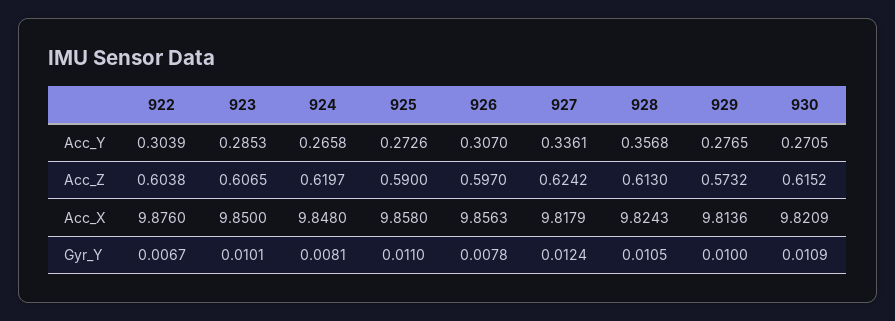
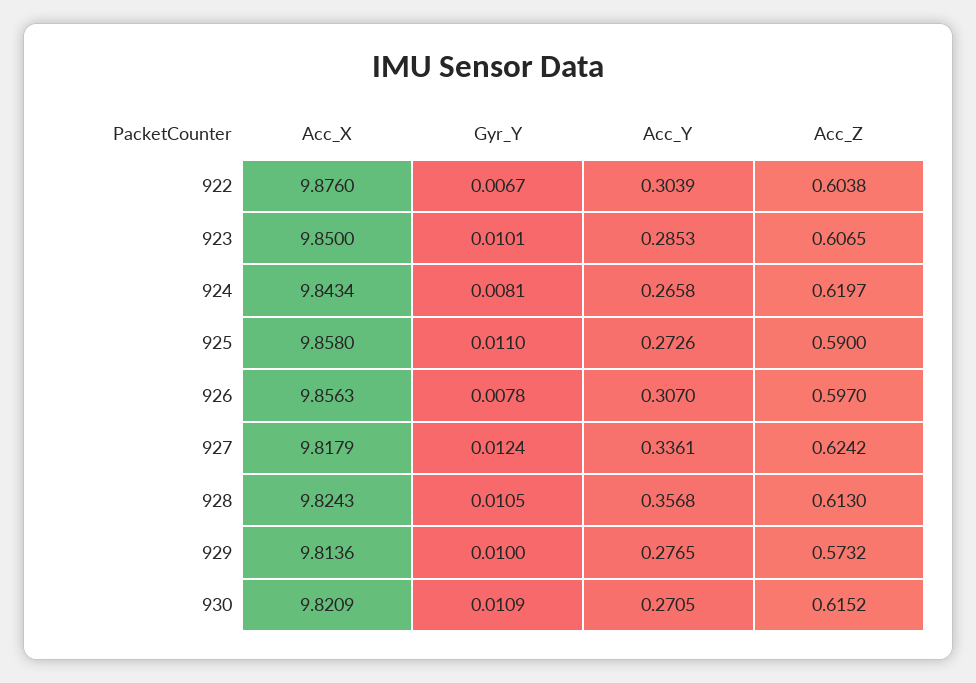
  {
    "922": {
      "Acc_Y": 0.3039,
      "Acc_Z": 0.6038,
      "Acc_X": 9.876,
      "Gyr_Y": 0.0067
    },
    "923": {
      "Acc_Y": 0.2853,
      "Acc_Z": 0.6065,
      "Acc_X": 9.85,
      "Gyr_Y": 0.0101
    },
    "924": {
      "Acc_Y": 0.2658,
      "Acc_Z": 0.6197,
-     "Acc_X": 9.848,
+     "Acc_X": 9.8434,
      "Gyr_Y": 0.0081
    },
    "925": {
      "Acc_Y": 0.2726,
      "Acc_Z": 0.59,
      "Acc_X": 9.858,
      "Gyr_Y": 0.011
    },
    "926": {
      "Acc_Y": 0.307,
      "Acc_Z": 0.597,
      "Acc_X": 9.8563,
      "Gyr_Y": 0.0078
    },
    "927": {
      "Acc_Y": 0.3361,
      "Acc_Z": 0.6242,
      "Acc_X": 9.8179,
      "Gyr_Y": 0.0124
    },
    "928": {
      "Acc_Y": 0.3568,
      "Acc_Z": 0.613,
      "Acc_X": 9.8243,
      "Gyr_Y": 0.0105
    },
    "929": {
      "Acc_Y": 0.2765,
      "Acc_Z": 0.5732,
      "Acc_X": 9.8136,
      "Gyr_Y": 0.01
    },
    "930": {
      "Acc_Y": 0.2705,
      "Acc_Z": 0.6152,
      "Acc_X": 9.8209,
      "Gyr_Y": 0.0109
    }
  }

